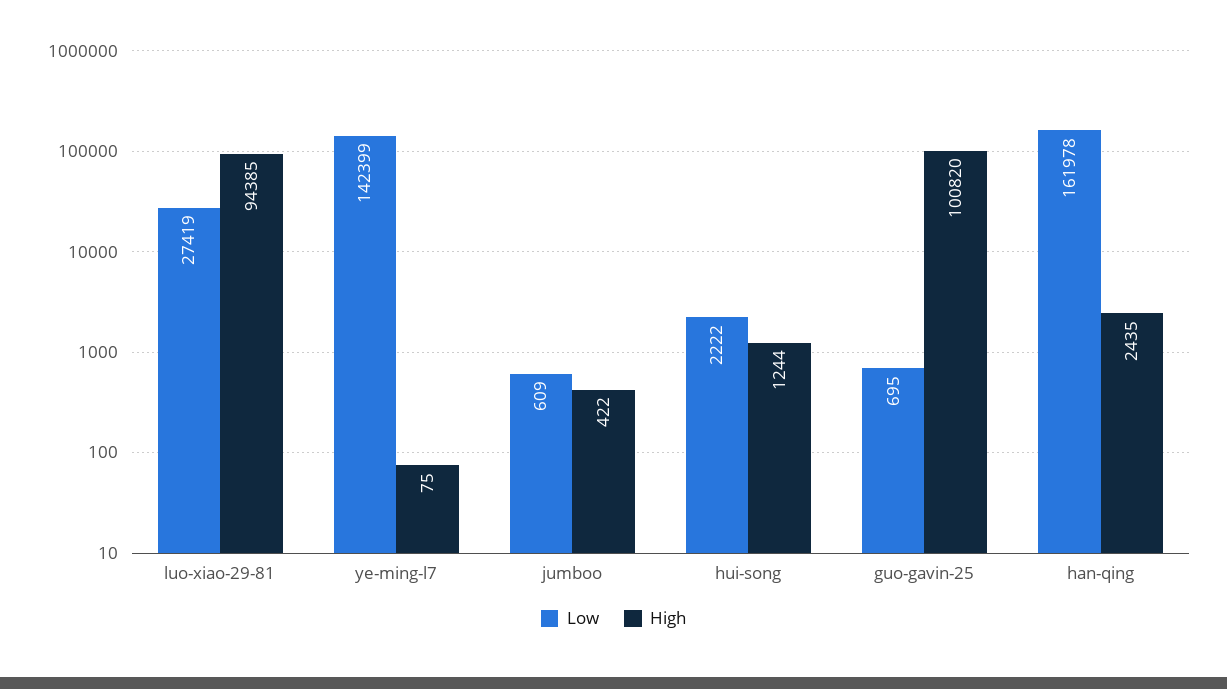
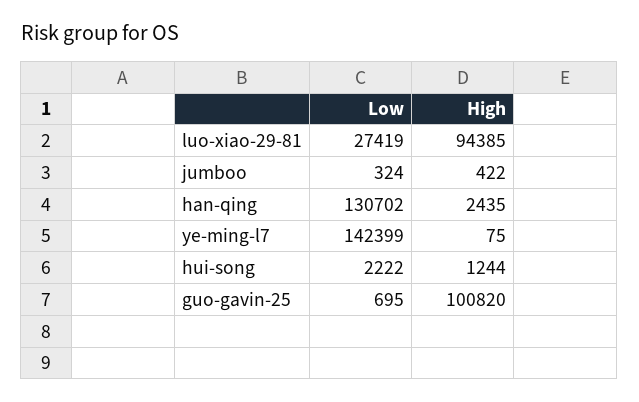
  {
    "Low": {
      "luo-xiao-29-81": 27419,
      "ye-ming-l7": 142399,
-     "jumboo": 609,
+     "jumboo": 324,
      "hui-song": 2222,
      "guo-gavin-25": 695,
-     "han-qing": 161978
+     "han-qing": 130702
    },
    "High": {
      "luo-xiao-29-81": 94385,
      "ye-ming-l7": 75,
      "jumboo": 422,
      "hui-song": 1244,
      "guo-gavin-25": 100820,
      "han-qing": 2435
    }
  }

